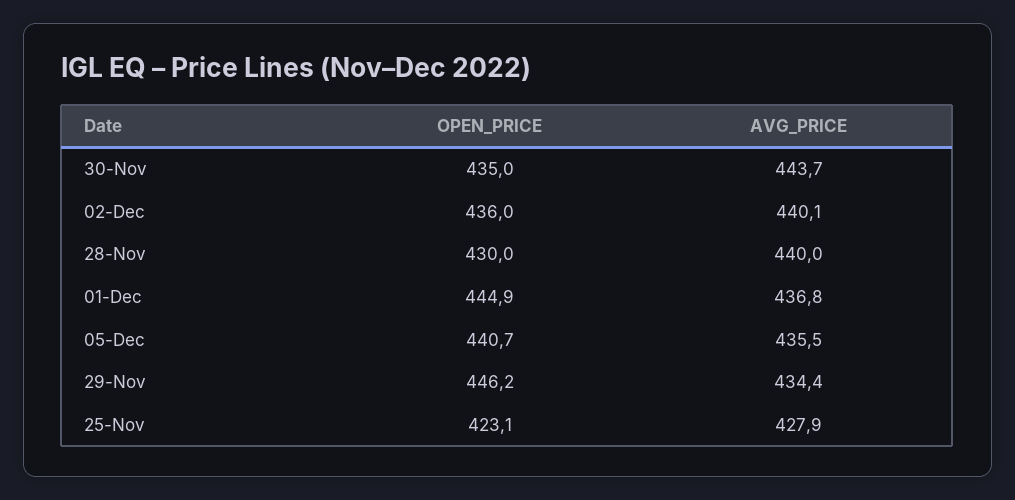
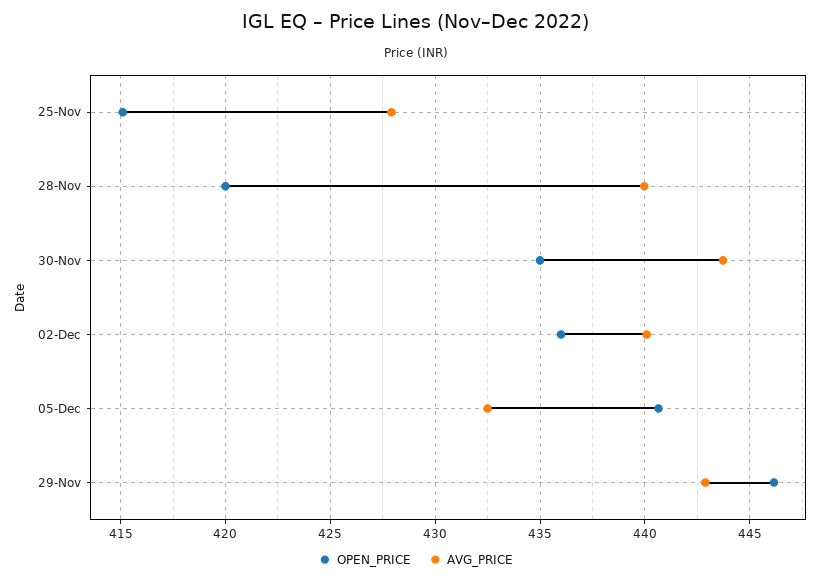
  {
    "OPEN_PRICE": {
      "30-Nov": 435,
      "02-Dec": 436,
-     "28-Nov": 430,
+     "28-Nov": 420,
-     "01-Dec": 444.9,
      "05-Dec": 440.7,
      "29-Nov": 446.2,
-     "25-Nov": 423.1
+     "25-Nov": 415
    },
    "AVG_PRICE": {
      "30-Nov": 443.7,
      "02-Dec": 440.1,
      "28-Nov": 440,
-     "01-Dec": 436.8,
-     "05-Dec": 435.5,
+     "05-Dec": 432.5,
-     "29-Nov": 434.4,
+     "29-Nov": 443,
      "25-Nov": 427.9
    }
  }

